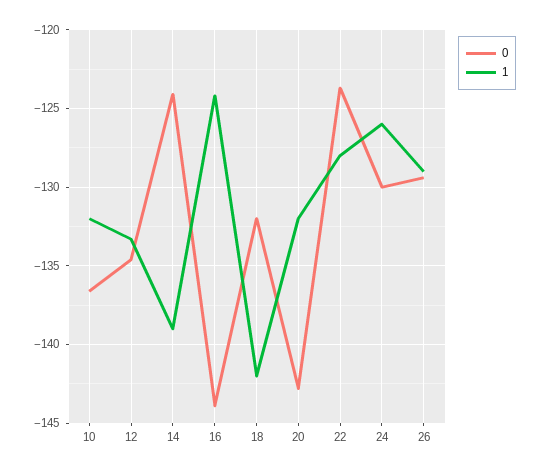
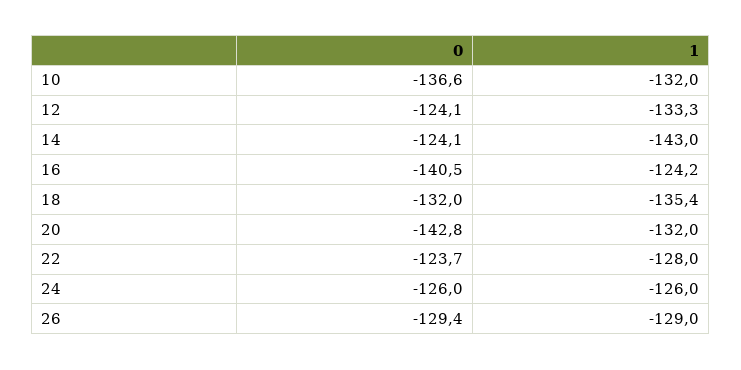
  {
    "0": {
      "10": -136.6,
-     "12": -134.5,
+     "12": -124.1,
      "14": -124.1,
-     "16": -144,
+     "16": -140.5,
      "18": -132,
      "20": -142.8,
      "22": -123.7,
-     "24": -130,
+     "24": -126,
      "26": -129.4
    },
    "1": {
      "10": -132,
      "12": -133.3,
-     "14": -139,
+     "14": -143,
      "16": -124.2,
-     "18": -142,
+     "18": -135.4,
      "20": -132,
      "22": -128,
      "24": -126,
      "26": -129
    }
  }

